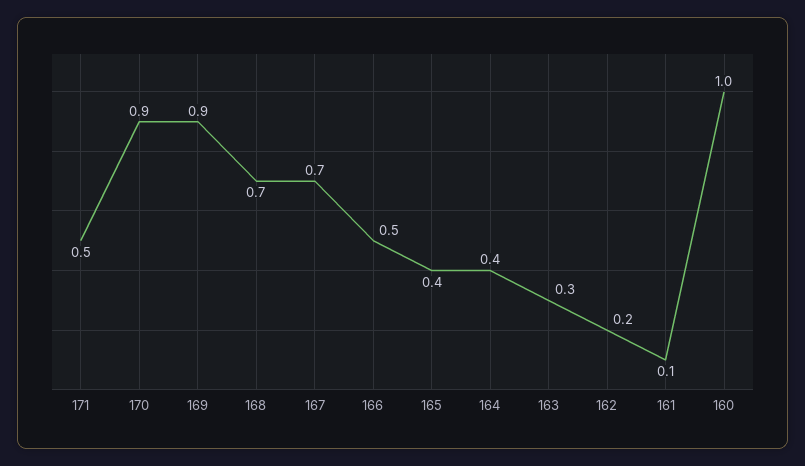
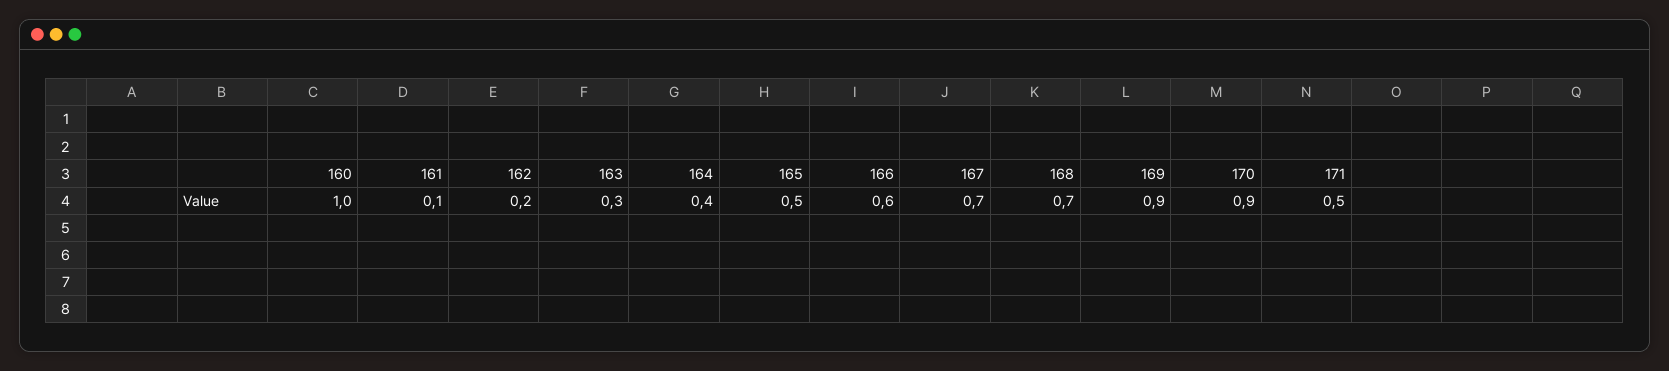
  {
    "171": 0.5,
    "170": 0.9,
    "169": 0.9,
    "168": 0.7,
    "167": 0.7,
-   "166": 0.5,
+   "166": 0.6,
-   "165": 0.4,
+   "165": 0.5,
    "164": 0.4,
    "163": 0.3,
    "162": 0.2,
    "161": 0.1,
    "160": 1
  }

